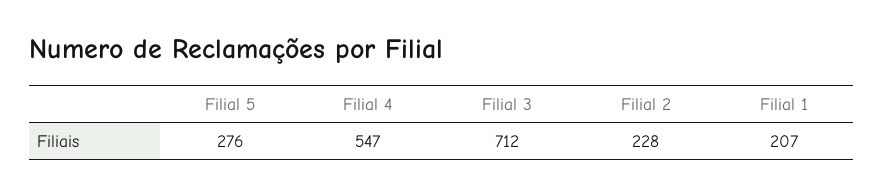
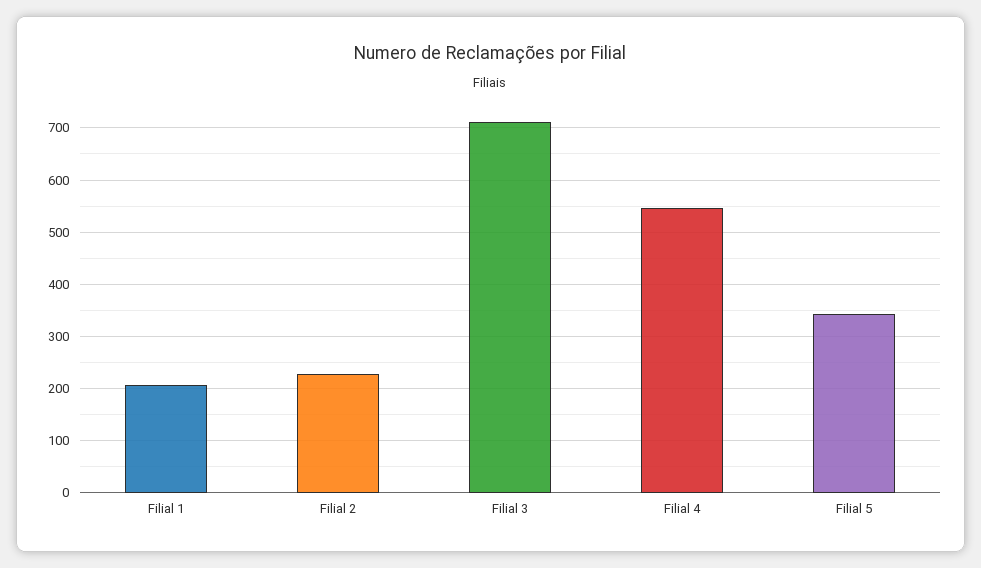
  {
-   "Filial 5": 276,
+   "Filial 5": 340,
    "Filial 4": 547,
    "Filial 3": 712,
    "Filial 2": 228,
    "Filial 1": 207
  }

